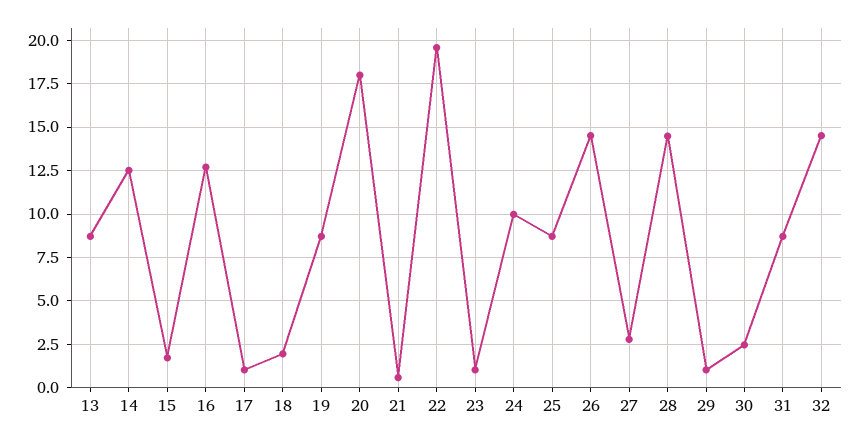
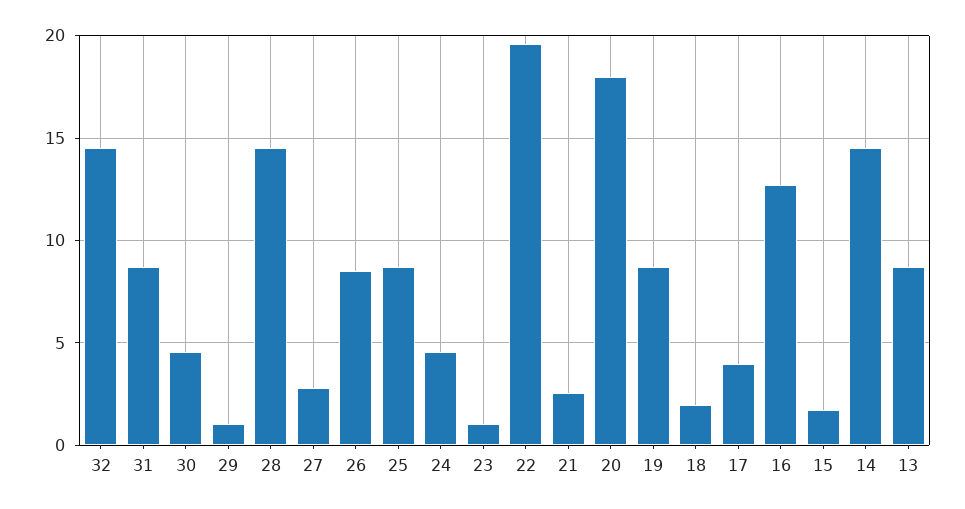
  {
    "13": 8.5,
-   "14": 12.5,
+   "14": 14.5,
    "15": 1.5,
    "16": 12.5,
-   "17": 1,
+   "17": 4,
    "18": 2,
    "19": 8.5,
    "20": 18,
-   "21": 0.5,
+   "21": 2.5,
    "22": 19.5,
    "23": 1,
-   "24": 10,
+   "24": 4.5,
    "25": 8.5,
-   "26": 14.5,
+   "26": 8.5,
    "27": 3,
    "28": 14.5,
    "29": 1,
-   "30": 2.5,
+   "30": 4.5,
    "31": 8.5,
    "32": 14.5
  }

